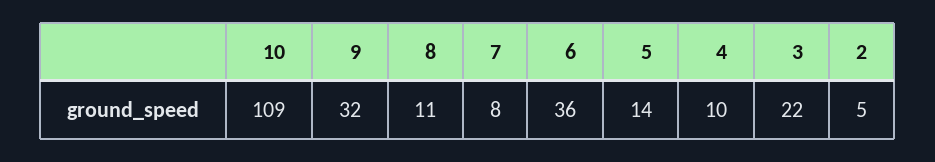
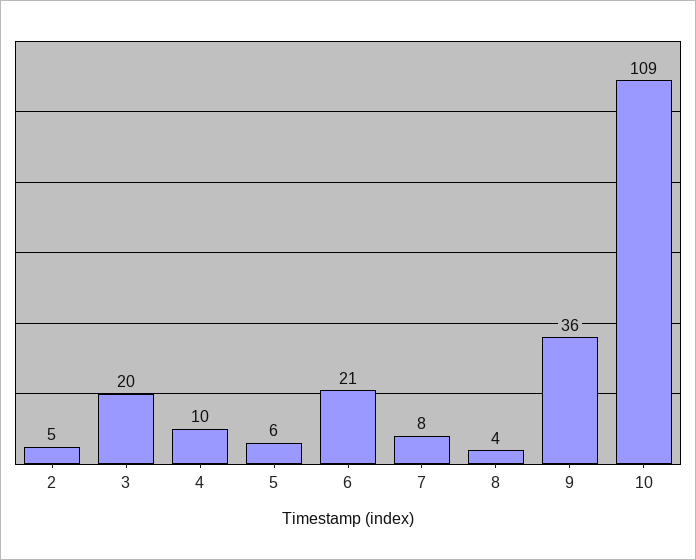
  {
    "10": 109,
-   "9": 32,
+   "9": 36,
-   "8": 11,
+   "8": 4,
    "7": 8,
-   "6": 36,
+   "6": 21,
-   "5": 14,
+   "5": 6,
    "4": 10,
-   "3": 22,
+   "3": 20,
    "2": 5
  }

